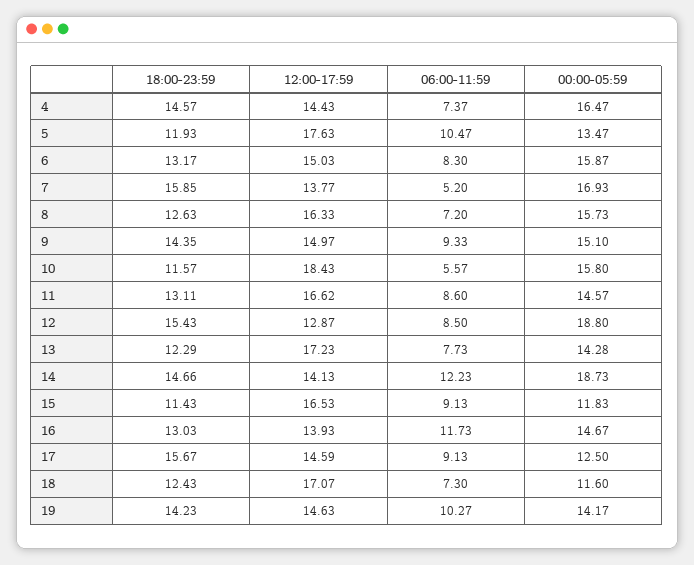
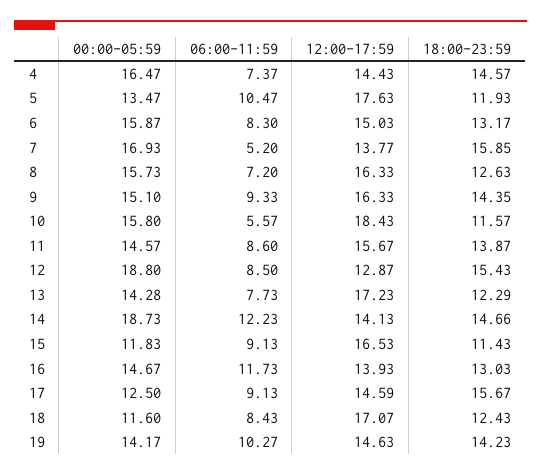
  {
    "18:00-23:59": {
      "4": 14.57,
      "5": 11.93,
      "6": 13.17,
      "7": 15.85,
      "8": 12.63,
      "9": 14.35,
      "10": 11.57,
-     "11": 13.11,
+     "11": 13.87,
      "12": 15.43,
      "13": 12.29,
      "14": 14.66,
      "15": 11.43,
      "16": 13.03,
      "17": 15.67,
      "18": 12.43,
      "19": 14.23
    },
    "12:00-17:59": {
      "4": 14.43,
      "5": 17.63,
      "6": 15.03,
      "7": 13.77,
      "8": 16.33,
-     "9": 14.97,
+     "9": 16.33,
      "10": 18.43,
-     "11": 16.62,
+     "11": 15.67,
      "12": 12.87,
      "13": 17.23,
      "14": 14.13,
      "15": 16.53,
      "16": 13.93,
      "17": 14.59,
      "18": 17.07,
      "19": 14.63
    },
    "06:00-11:59": {
      "4": 7.37,
      "5": 10.47,
      "6": 8.3,
      "7": 5.2,
      "8": 7.2,
      "9": 9.33,
      "10": 5.57,
      "11": 8.6,
      "12": 8.5,
      "13": 7.73,
      "14": 12.23,
      "15": 9.13,
      "16": 11.73,
      "17": 9.13,
-     "18": 7.3,
+     "18": 8.43,
      "19": 10.27
    },
    "00:00-05:59": {
      "4": 16.47,
      "5": 13.47,
      "6": 15.87,
      "7": 16.93,
      "8": 15.73,
      "9": 15.1,
      "10": 15.8,
      "11": 14.57,
      "12": 18.8,
      "13": 14.28,
      "14": 18.73,
      "15": 11.83,
      "16": 14.67,
      "17": 12.5,
      "18": 11.6,
      "19": 14.17
    }
  }

